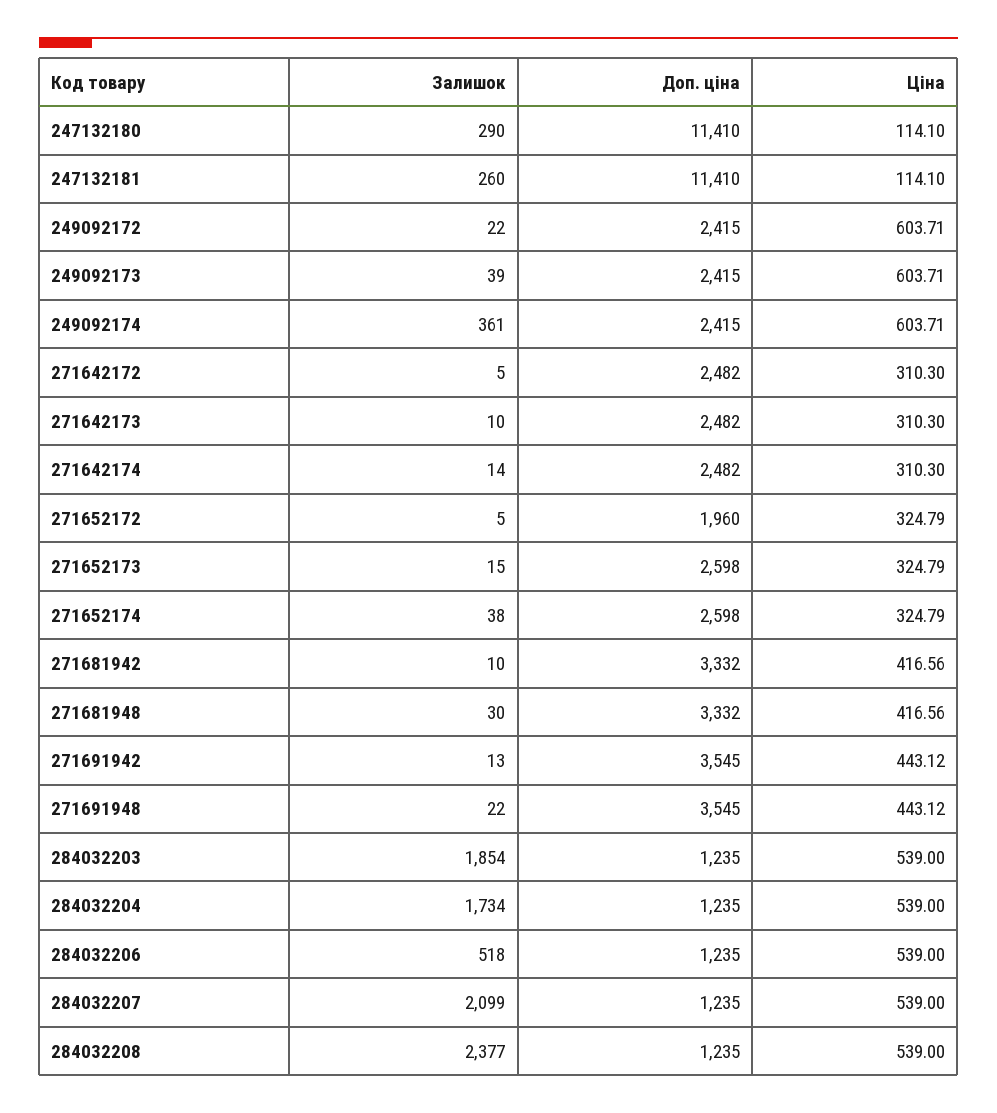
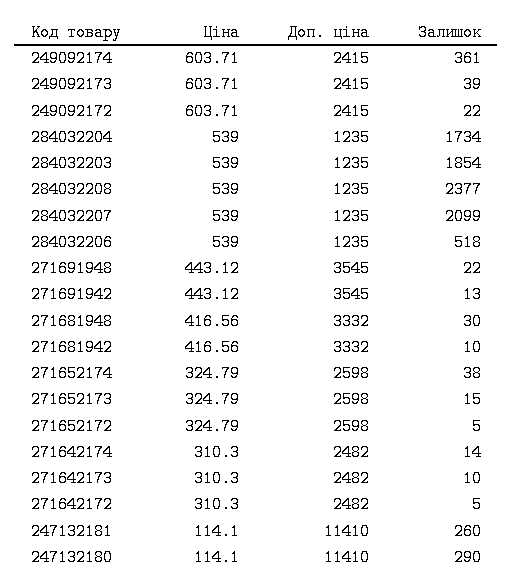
  {
    "Залишок": {
      "247132180": 290,
      "247132181": 260,
      "249092172": 22,
      "249092173": 39,
      "249092174": 361,
      "271642172": 5,
      "271642173": 10,
      "271642174": 14,
      "271652172": 5,
      "271652173": 15,
      "271652174": 38,
      "271681942": 10,
      "271681948": 30,
      "271691942": 13,
      "271691948": 22,
      "284032203": 1854,
      "284032204": 1734,
      "284032206": 518,
      "284032207": 2099,
      "284032208": 2377
    },
    "Доп. ціна": {
      "247132180": 11410,
      "247132181": 11410,
      "249092172": 2415,
      "249092173": 2415,
      "249092174": 2415,
      "271642172": 2482,
      "271642173": 2482,
      "271642174": 2482,
-     "271652172": 1960,
+     "271652172": 2598,
      "271652173": 2598,
      "271652174": 2598,
      "271681942": 3332,
      "271681948": 3332,
      "271691942": 3545,
      "271691948": 3545,
      "284032203": 1235,
      "284032204": 1235,
      "284032206": 1235,
      "284032207": 1235,
      "284032208": 1235
    },
    "Ціна": {
      "247132180": 114.1,
      "247132181": 114.1,
      "249092172": 603.71,
      "249092173": 603.71,
      "249092174": 603.71,
      "271642172": 310.3,
      "271642173": 310.3,
      "271642174": 310.3,
      "271652172": 324.79,
      "271652173": 324.79,
      "271652174": 324.79,
      "271681942": 416.56,
      "271681948": 416.56,
      "271691942": 443.12,
      "271691948": 443.12,
      "284032203": 539,
      "284032204": 539,
      "284032206": 539,
      "284032207": 539,
      "284032208": 539
    }
  }

